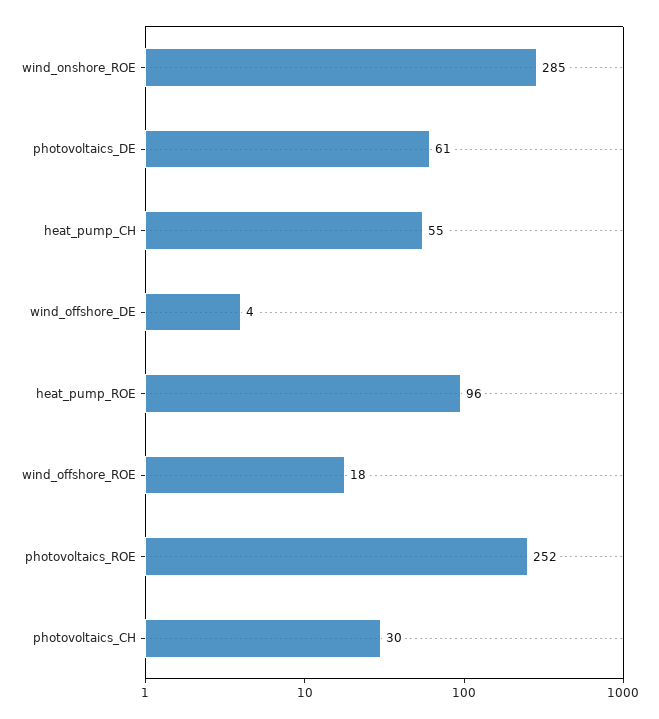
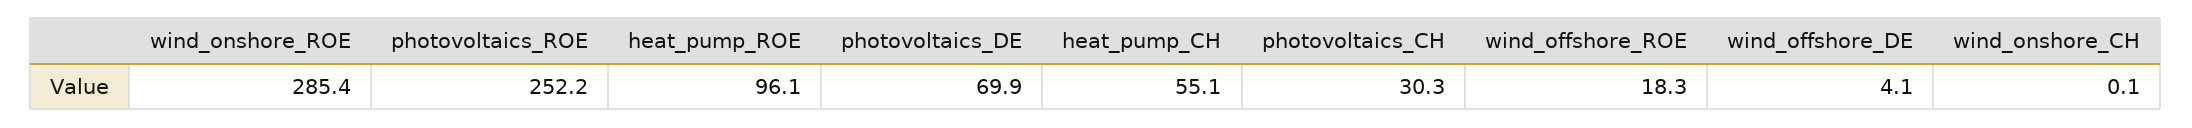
  {
    "wind_onshore_ROE": 285.4,
-   "photovoltaics_DE": 61,
+   "photovoltaics_DE": 69.9,
    "heat_pump_CH": 55.1,
    "wind_offshore_DE": 4.1,
    "heat_pump_ROE": 96.1,
    "wind_offshore_ROE": 18.3,
    "photovoltaics_ROE": 252.2,
-   "photovoltaics_CH": 30.3
+   "photovoltaics_CH": 30.3,
+   "wind_onshore_CH": 0.1
  }

